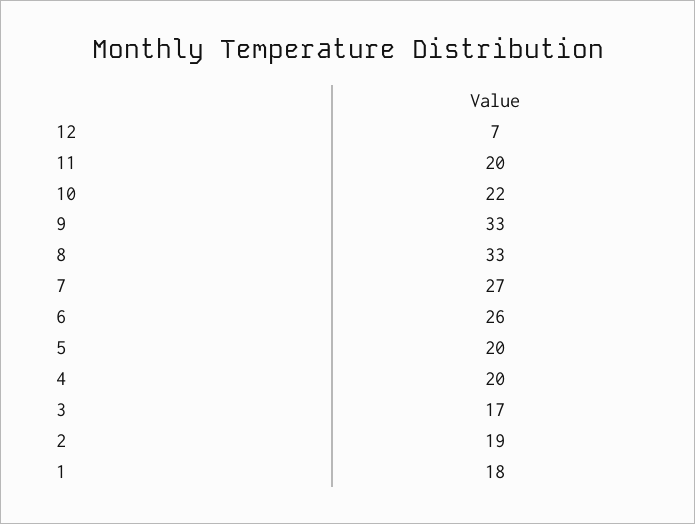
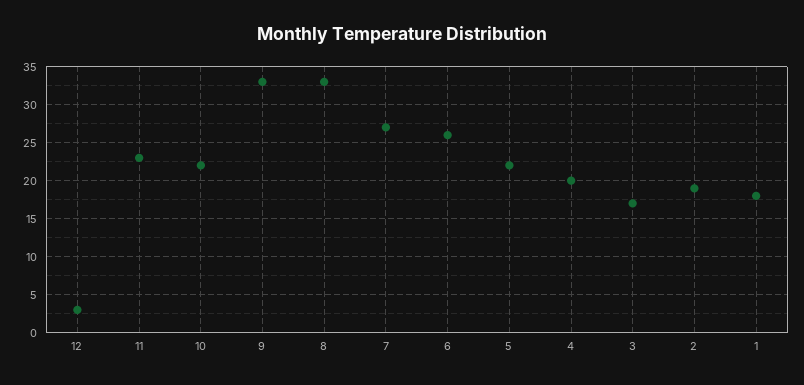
  {
-   "12": 7,
+   "12": 3,
-   "11": 20,
+   "11": 23,
    "10": 22,
    "9": 33,
    "8": 33,
    "7": 27,
    "6": 26,
-   "5": 20,
+   "5": 22,
    "4": 20,
    "3": 17,
    "2": 19,
    "1": 18
  }

